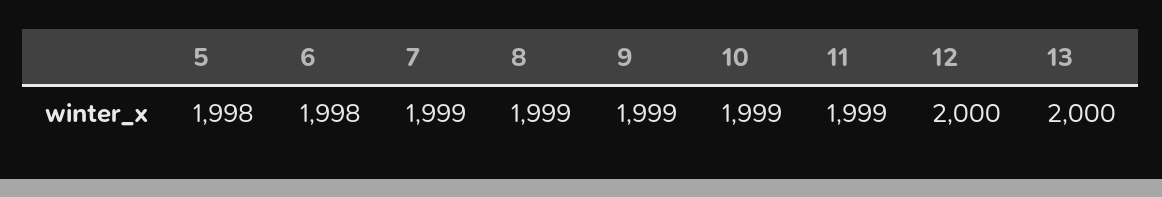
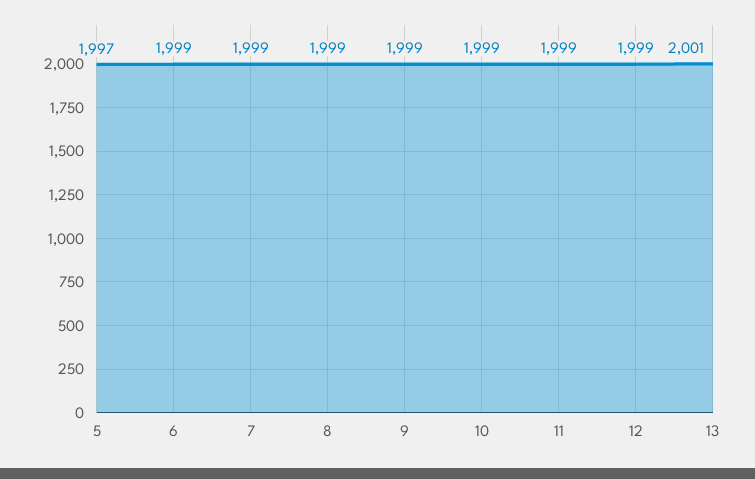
  {
-   "5": 1998,
+   "5": 1997,
-   "6": 1998,
+   "6": 1999,
    "7": 1999,
    "8": 1999,
    "9": 1999,
    "10": 1999,
    "11": 1999,
-   "12": 2000,
+   "12": 1999,
-   "13": 2000
+   "13": 2001
  }

